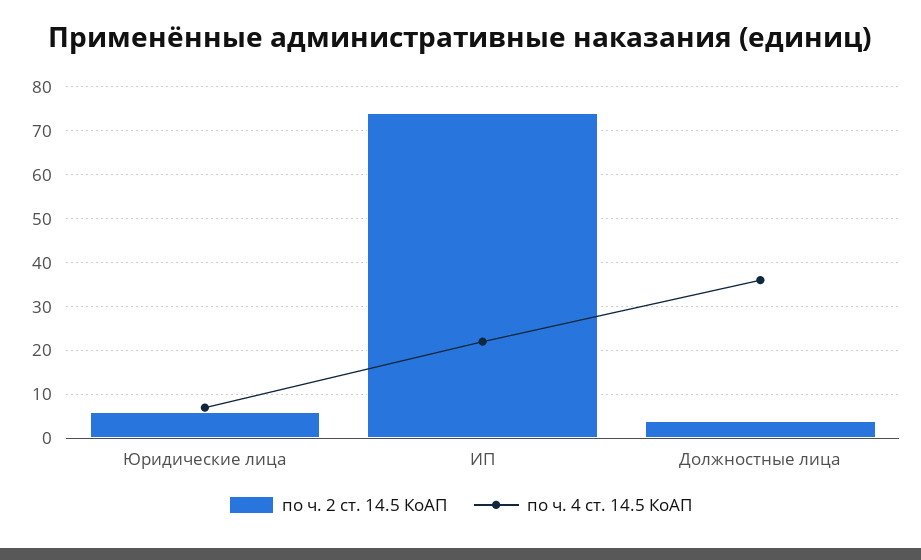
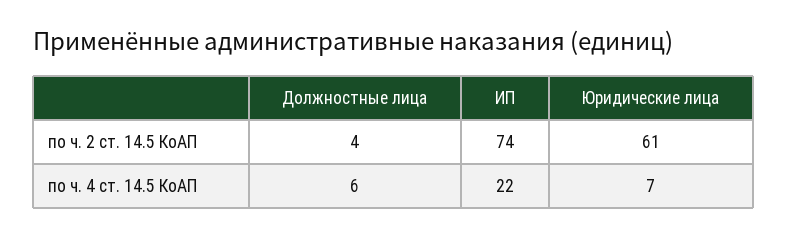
  {
    "по ч. 2 ст. 14.5 КоАП": {
-     "Юридические лица": 5,
+     "Юридические лица": 61,
      "ИП": 74,
      "Должностные лица": 4
    },
    "по ч. 4 ст. 14.5 КоАП": {
      "Юридические лица": 7,
      "ИП": 22,
-     "Должностные лица": 35
+     "Должностные лица": 6
    }
  }

